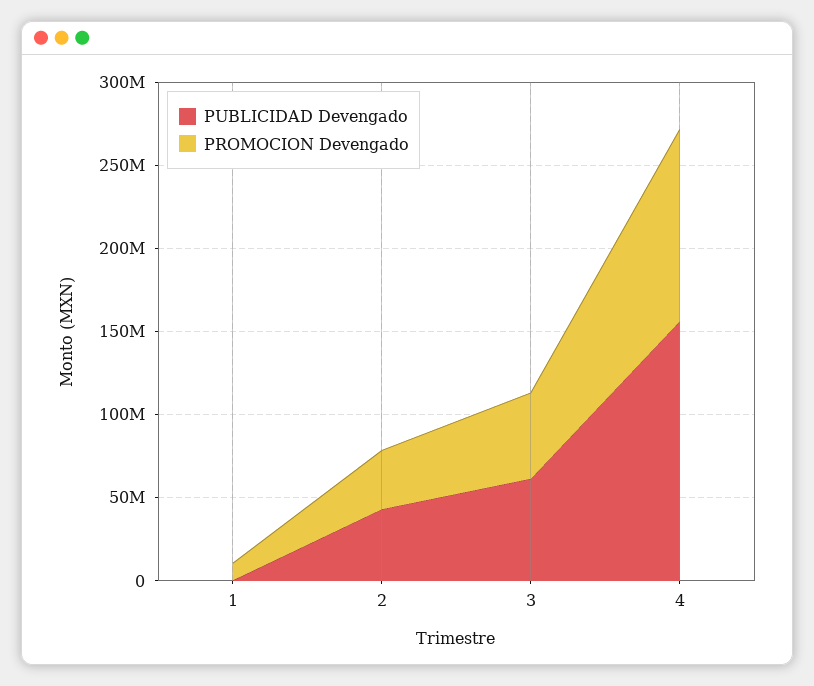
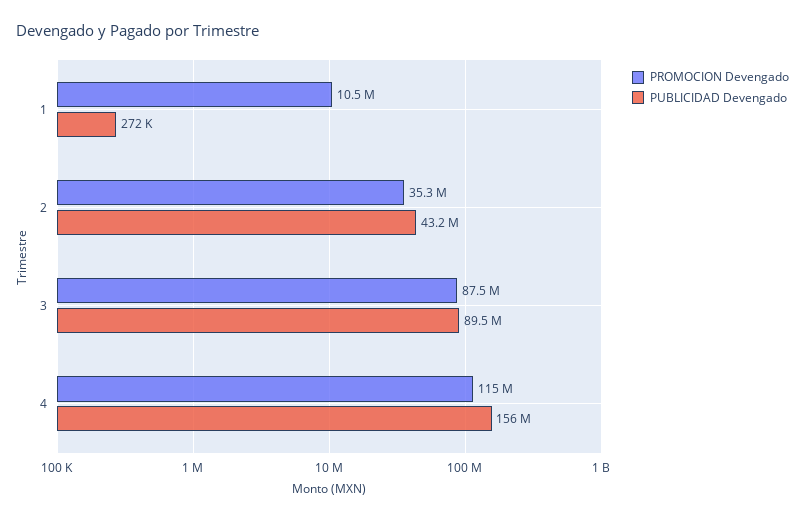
  {
    "PUBLICIDAD Devengado": {
      "1": 272000,
      "2": 43200000,
-     "3": 60000000,
+     "3": 89500000,
      "4": 156000000
    },
    "PROMOCION Devengado": {
      "1": 10500000,
      "2": 35300000,
-     "3": 50000000,
+     "3": 87500000,
      "4": 115000000
    }
  }

